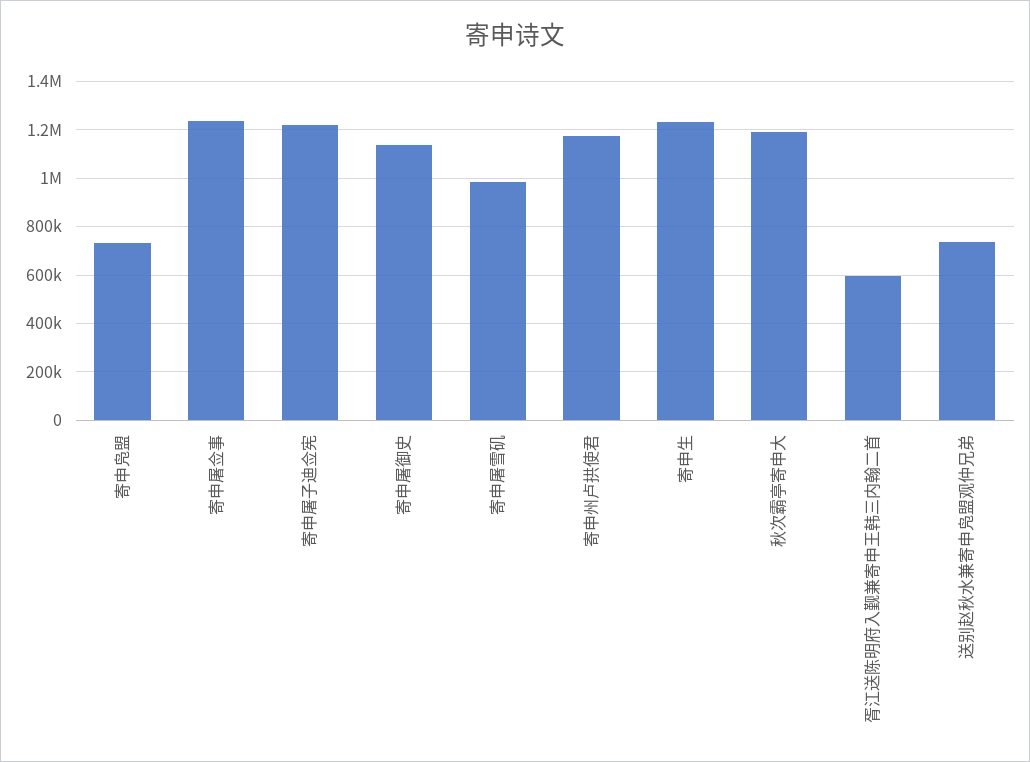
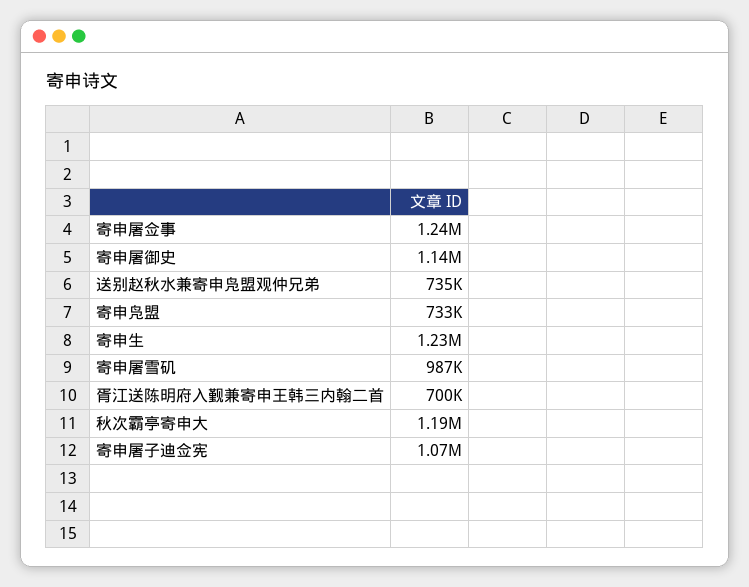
  {
    "寄申凫盟": 733000,
    "寄申屠佥事": 1240000,
-   "寄申屠子迪佥宪": 1225000,
+   "寄申屠子迪佥宪": 1070000,
    "寄申屠御史": 1140000,
    "寄申屠雪矶": 987000,
-   "寄申州卢拱使君": 1175000,
    "寄申生": 1230000,
    "秋次霸亭寄申大": 1190000,
-   "胥江送陈明府入觐兼寄申王韩三内翰二首": 600000,
+   "胥江送陈明府入觐兼寄申王韩三内翰二首": 700000,
    "送别赵秋水兼寄申凫盟观仲兄弟": 735000
  }

